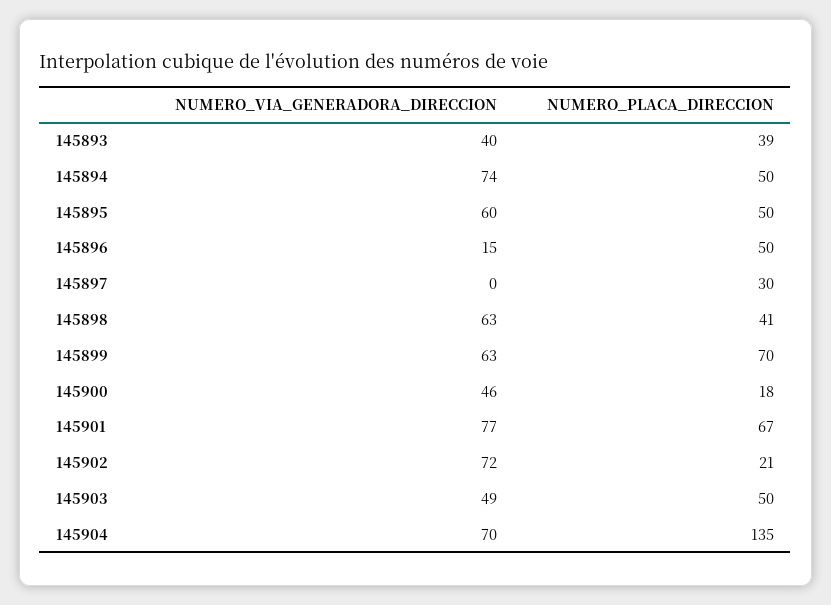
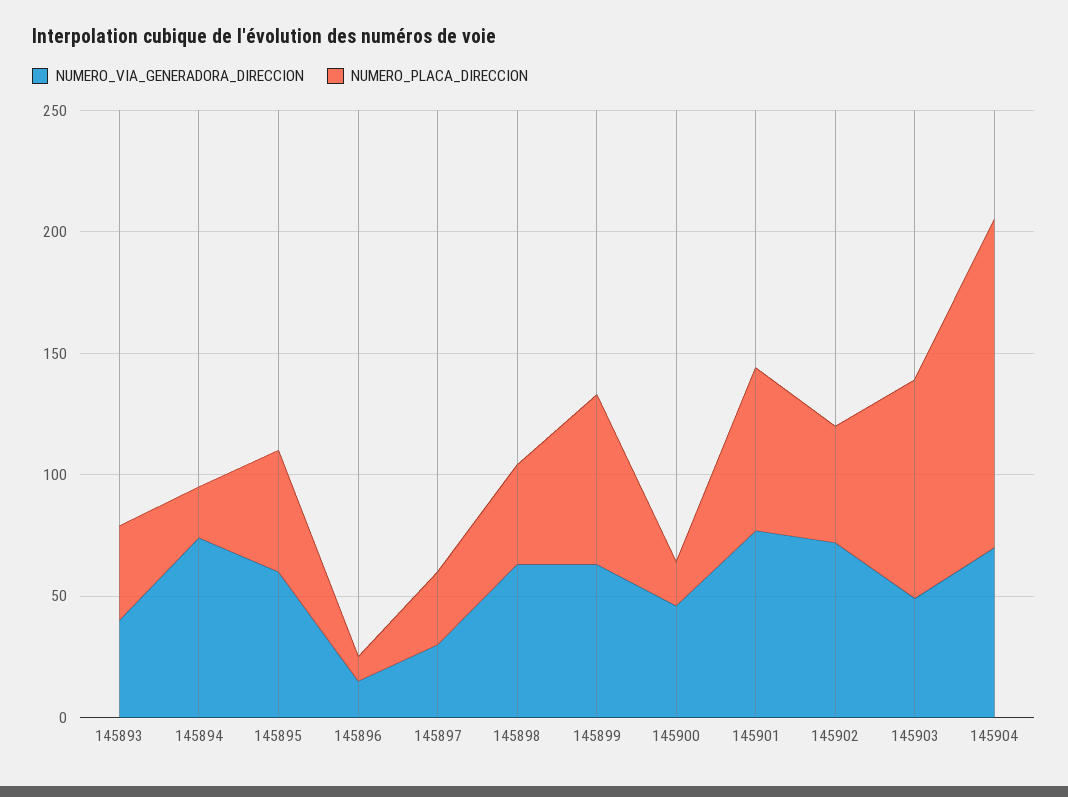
  {
    "NUMERO_VIA_GENERADORA_DIRECCION": {
      "145893": 40,
      "145894": 74,
      "145895": 60,
      "145896": 15,
-     "145897": 0,
+     "145897": 30,
      "145898": 63,
      "145899": 63,
      "145900": 46,
      "145901": 77,
      "145902": 72,
      "145903": 49,
      "145904": 70
    },
    "NUMERO_PLACA_DIRECCION": {
      "145893": 39,
-     "145894": 50,
+     "145894": 20,
      "145895": 50,
-     "145896": 50,
+     "145896": 10,
      "145897": 30,
      "145898": 41,
      "145899": 70,
      "145900": 18,
      "145901": 67,
-     "145902": 21,
+     "145902": 50,
-     "145903": 50,
+     "145903": 90,
      "145904": 135
    }
  }

